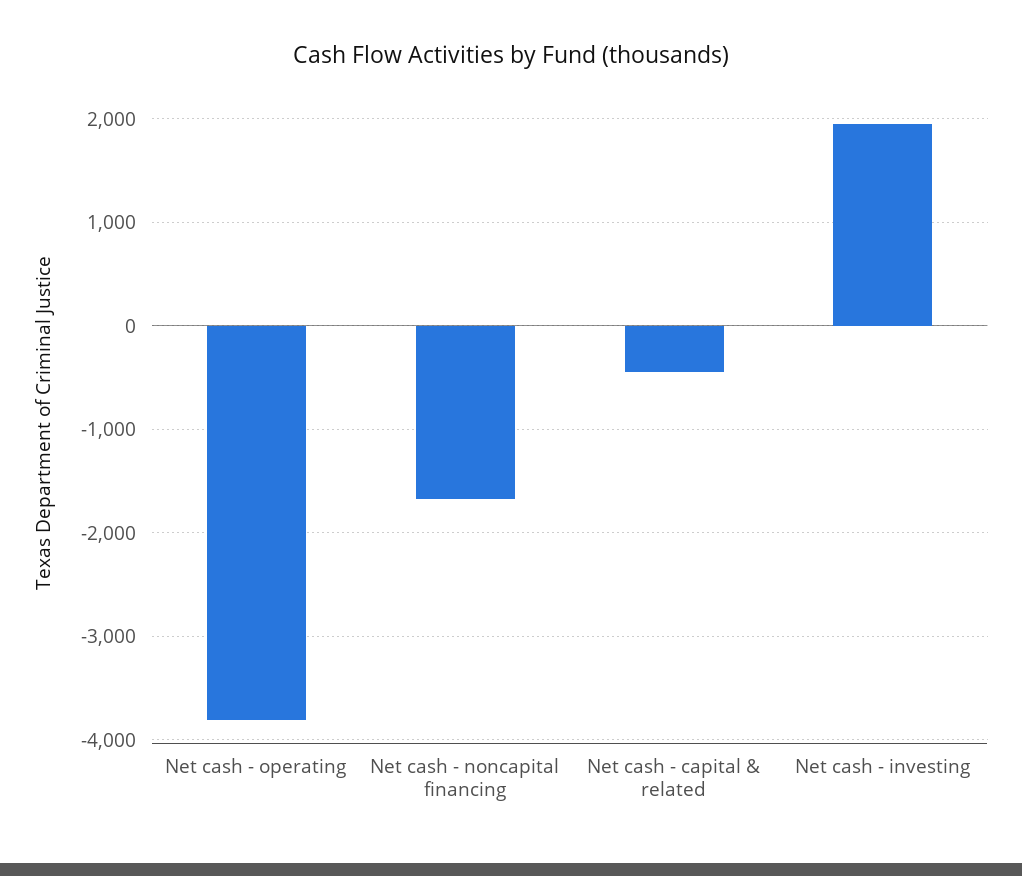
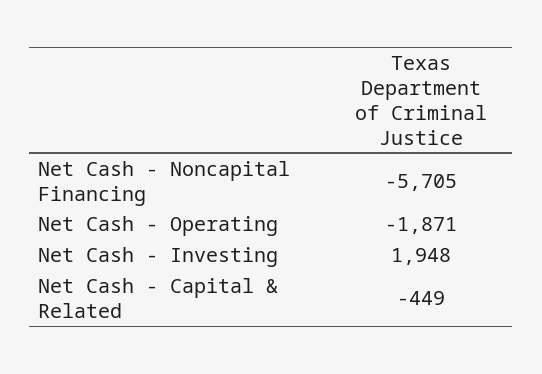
  {
-   "Net cash - operating": -3800,
+   "Net cash - operating": -1871,
-   "Net cash - noncapital financing": -1700,
+   "Net cash - noncapital financing": -5705,
    "Net cash - capital & related": -449,
    "Net cash - investing": 1948
  }

